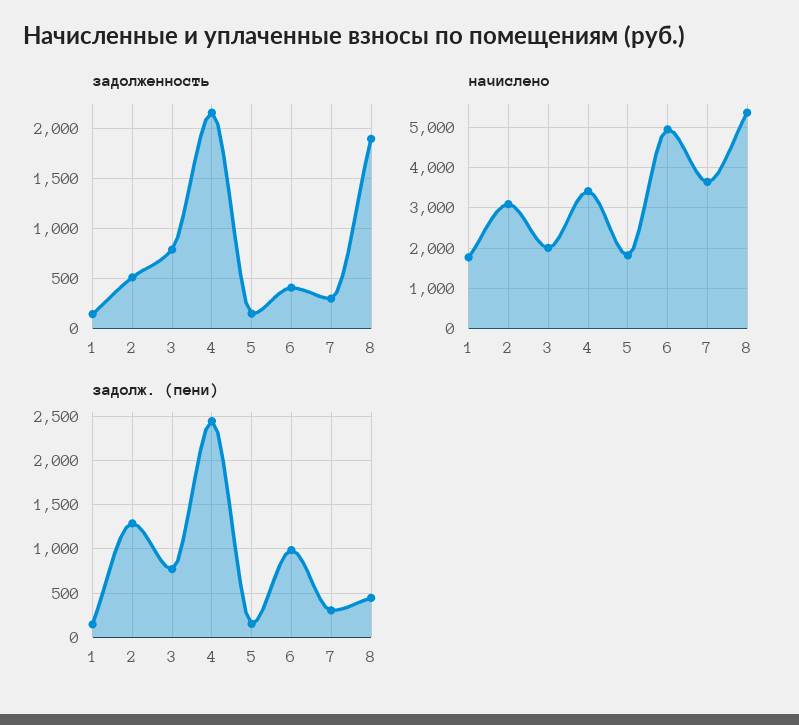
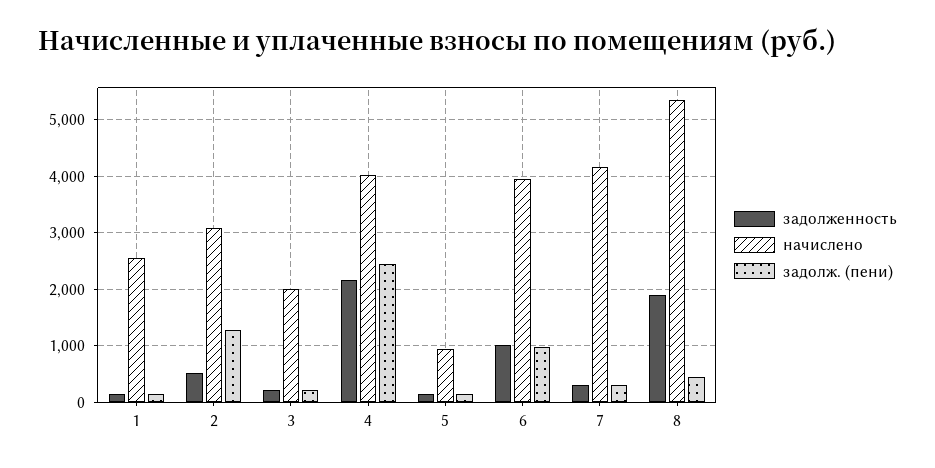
  {
    "задолженность": {
      "1": 100,
      "2": 500,
-     "3": 800,
+     "3": 200,
      "4": 2200,
      "5": 200,
-     "6": 400,
+     "6": 1000,
      "7": 300,
      "8": 1900
    },
    "начислено": {
-     "1": 1800,
+     "1": 2600,
      "2": 3000,
      "3": 2000,
-     "4": 3400,
+     "4": 4000,
-     "5": 1800,
+     "5": 1000,
-     "6": 5000,
+     "6": 4000,
-     "7": 3600,
+     "7": 4200,
      "8": 5400
    },
    "задолж. (пени)": {
      "1": 100,
      "2": 1300,
-     "3": 800,
+     "3": 200,
      "4": 2400,
      "5": 200,
      "6": 1000,
      "7": 300,
      "8": 400
    }
  }

